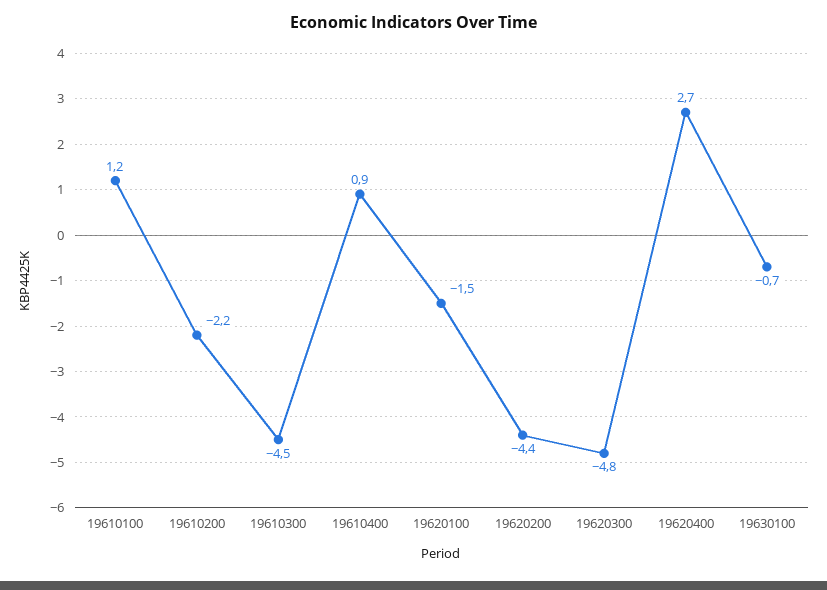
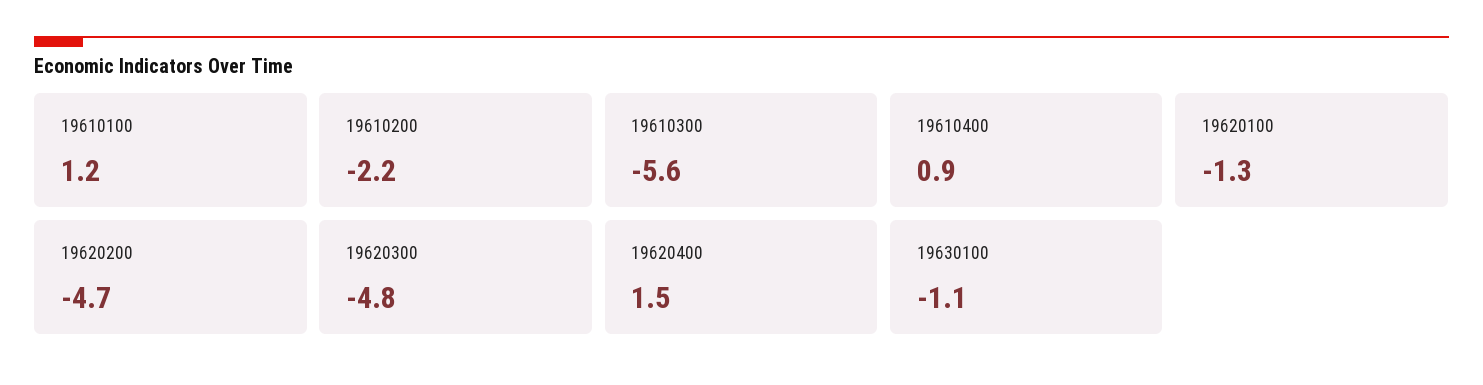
  {
    "19610100": 1.2,
    "19610200": -2.2,
-   "19610300": -4.5,
+   "19610300": -5.6,
    "19610400": 0.9,
-   "19620100": -1.5,
+   "19620100": -1.3,
-   "19620200": -4.4,
+   "19620200": -4.7,
    "19620300": -4.8,
-   "19620400": 2.7,
+   "19620400": 1.5,
-   "19630100": -0.7
+   "19630100": -1.1
  }

